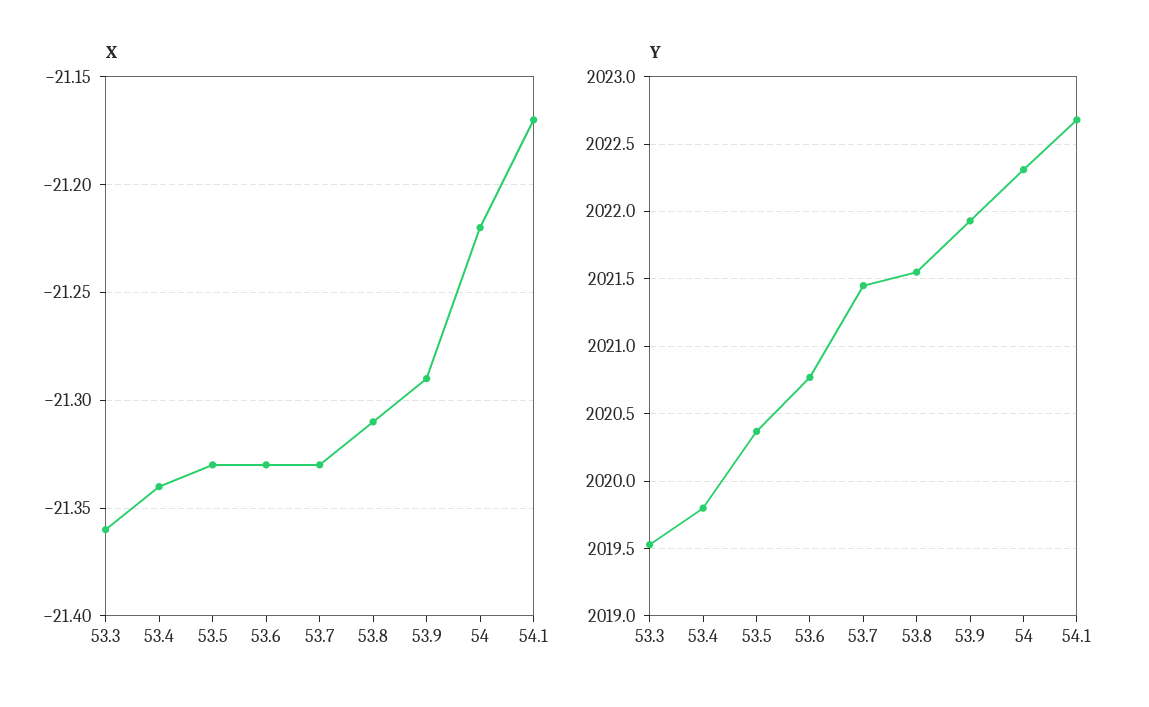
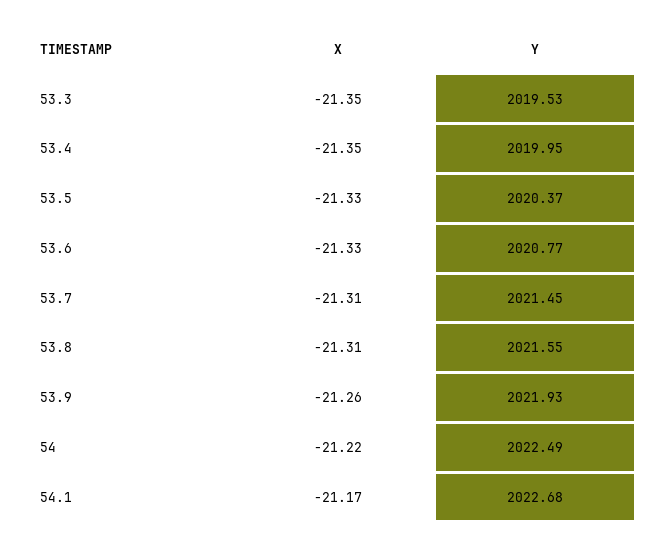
  {
    "X": {
-     "53.3": -21.36,
+     "53.3": -21.35,
-     "53.4": -21.34,
+     "53.4": -21.35,
      "53.5": -21.33,
      "53.6": -21.33,
-     "53.7": -21.33,
+     "53.7": -21.31,
      "53.8": -21.31,
-     "53.9": -21.29,
+     "53.9": -21.26,
      "54": -21.22,
      "54.1": -21.17
    },
    "Y": {
      "53.3": 2019.53,
-     "53.4": 2019.8,
+     "53.4": 2019.95,
      "53.5": 2020.37,
      "53.6": 2020.77,
      "53.7": 2021.45,
      "53.8": 2021.55,
      "53.9": 2021.93,
-     "54": 2022.3,
+     "54": 2022.49,
      "54.1": 2022.68
    }
  }

